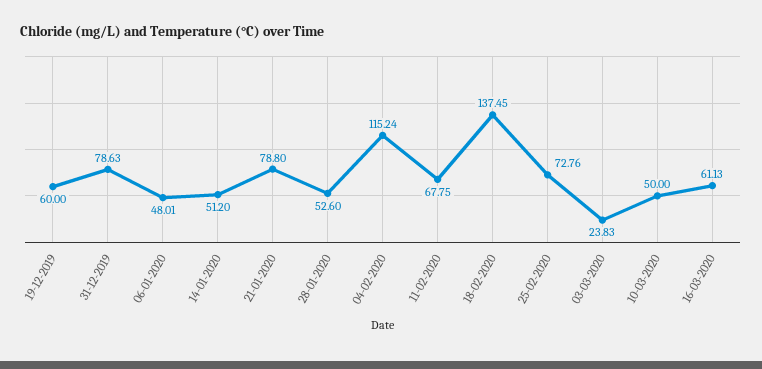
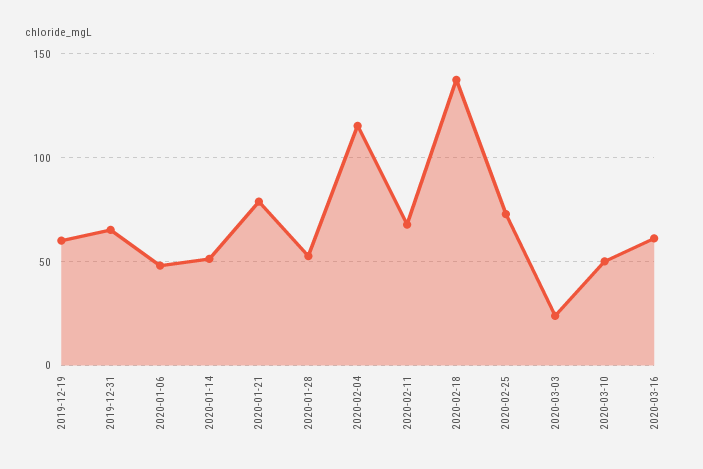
  {
    "19-12-2019": 60,
-   "31-12-2019": 78.63,
+   "31-12-2019": 65,
    "06-01-2020": 48.01,
    "14-01-2020": 51.2,
    "21-01-2020": 78.8,
    "28-01-2020": 52.6,
    "04-02-2020": 115.24,
    "11-02-2020": 67.75,
    "18-02-2020": 137.45,
    "25-02-2020": 72.76,
    "03-03-2020": 23.83,
    "10-03-2020": 50,
    "16-03-2020": 61.13
  }

